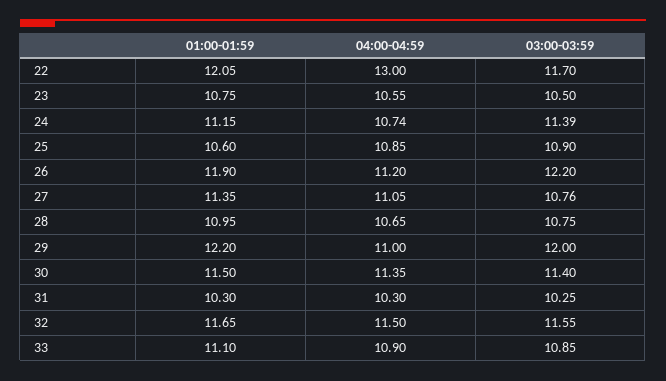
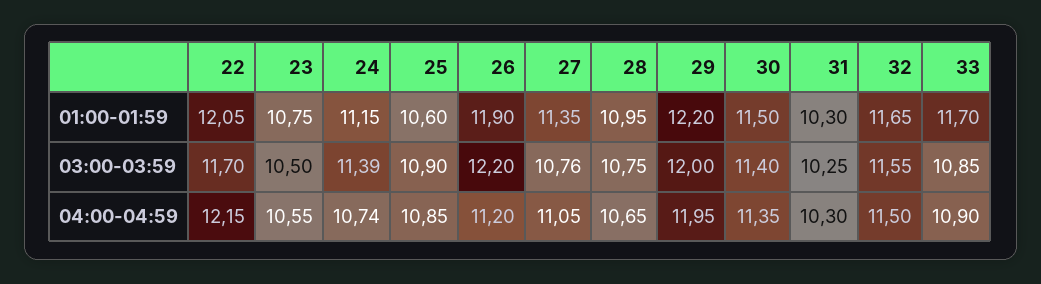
  {
    "01:00-01:59": {
      "22": 12.05,
      "23": 10.75,
      "24": 11.15,
      "25": 10.6,
      "26": 11.9,
      "27": 11.35,
      "28": 10.95,
      "29": 12.2,
      "30": 11.5,
      "31": 10.3,
      "32": 11.65,
-     "33": 11.1
+     "33": 11.7
    },
    "04:00-04:59": {
-     "22": 13,
+     "22": 12.15,
      "23": 10.55,
      "24": 10.74,
      "25": 10.85,
      "26": 11.2,
      "27": 11.05,
      "28": 10.65,
-     "29": 11,
+     "29": 11.95,
      "30": 11.35,
      "31": 10.3,
      "32": 11.5,
      "33": 10.9
    },
    "03:00-03:59": {
      "22": 11.7,
      "23": 10.5,
      "24": 11.39,
      "25": 10.9,
      "26": 12.2,
      "27": 10.76,
      "28": 10.75,
      "29": 12,
      "30": 11.4,
      "31": 10.25,
      "32": 11.55,
      "33": 10.85
    }
  }

